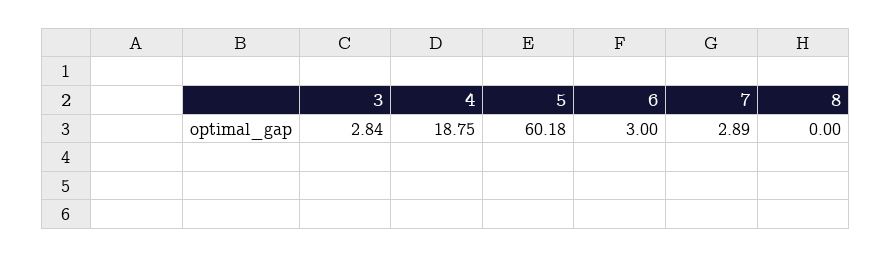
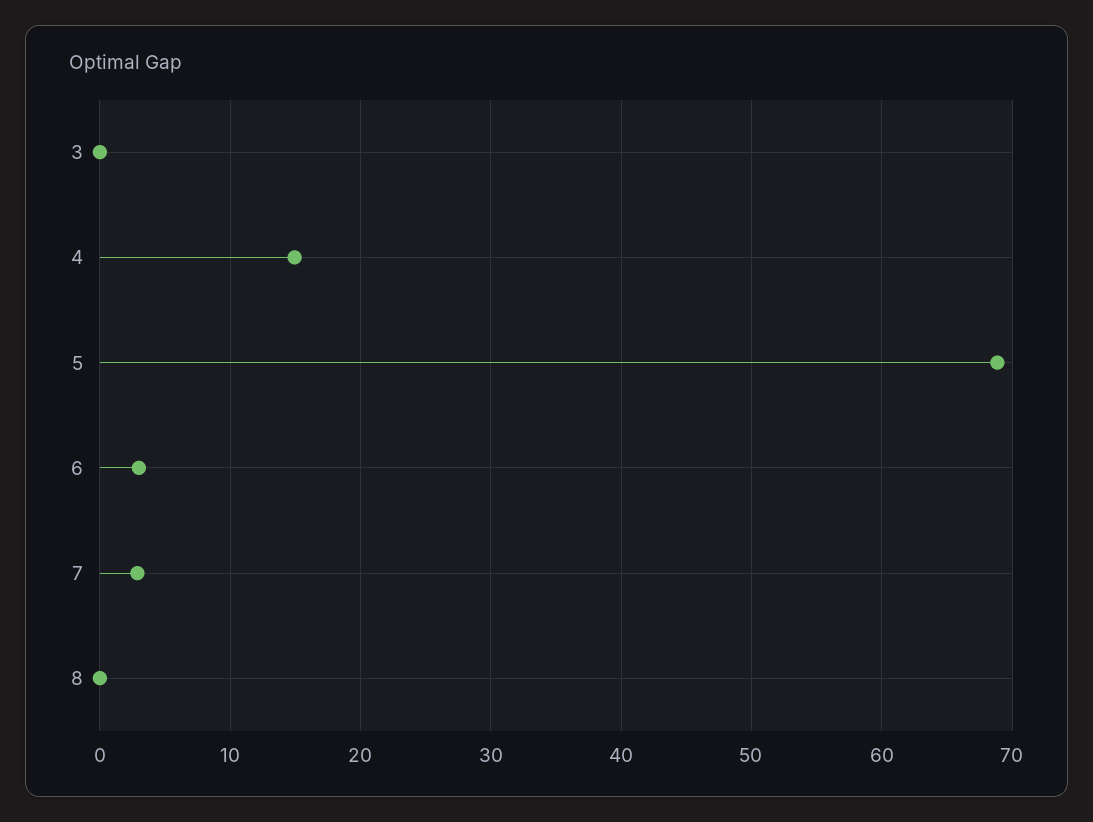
  {
-   "3": 2.84,
+   "3": 0,
-   "4": 18.75,
+   "4": 15,
-   "5": 60.18,
+   "5": 69,
    "6": 3,
    "7": 2.89,
    "8": 0
  }

